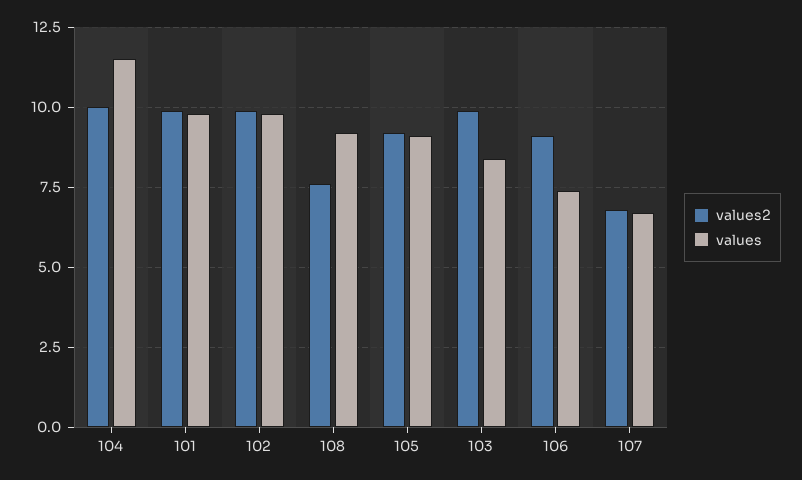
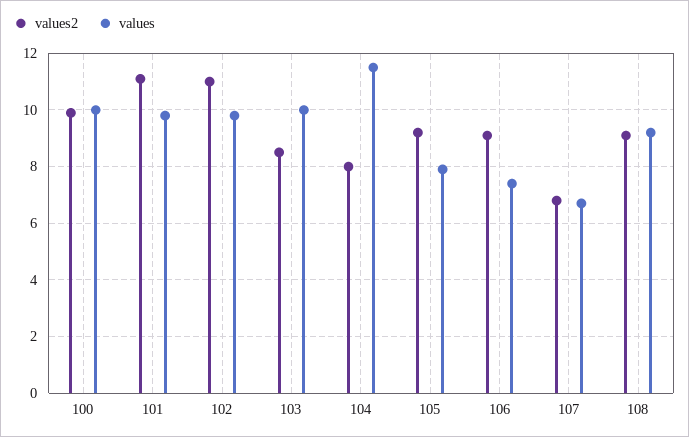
  {
    "values2": {
-     "104": 10,
+     "104": 8,
-     "101": 10,
+     "101": 11,
-     "102": 10,
+     "102": 11,
-     "108": 7.5,
+     "108": 9,
      "105": 9,
-     "103": 10,
+     "103": 8.5,
      "106": 9,
-     "107": 7
+     "107": 7,
+     "100": 10
    },
    "values": {
      "104": 11.5,
      "101": 10,
      "102": 10,
      "108": 9,
-     "105": 9,
+     "105": 8,
-     "103": 8.5,
+     "103": 10,
      "106": 7.5,
-     "107": 6.5
+     "107": 6.5,
+     "100": 10
    }
  }

